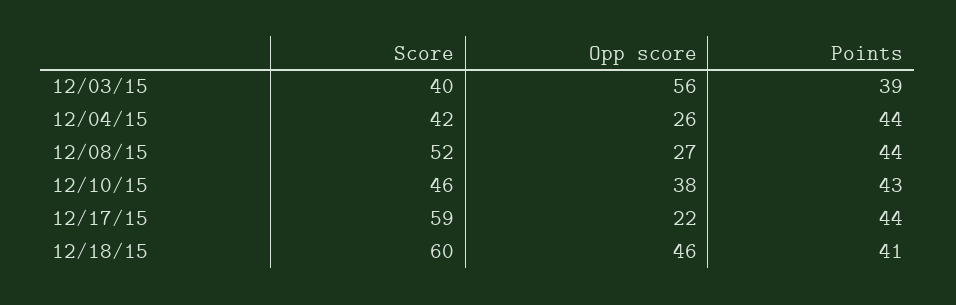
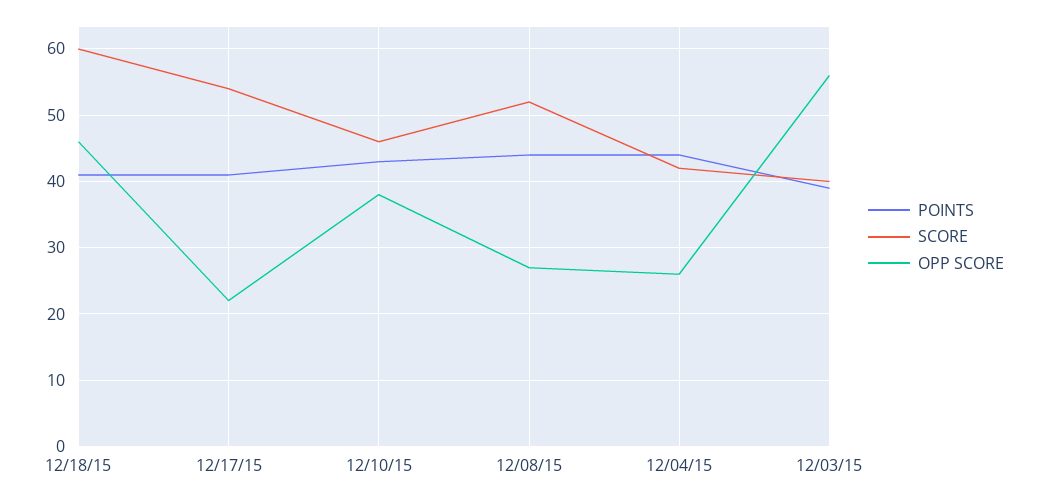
  {
    "Score": {
      "12/03/15": 40,
      "12/04/15": 42,
      "12/08/15": 52,
      "12/10/15": 46,
-     "12/17/15": 59,
+     "12/17/15": 54,
      "12/18/15": 60
    },
    "Opp score": {
      "12/03/15": 56,
      "12/04/15": 26,
      "12/08/15": 27,
      "12/10/15": 38,
      "12/17/15": 22,
      "12/18/15": 46
    },
    "Points": {
      "12/03/15": 39,
      "12/04/15": 44,
      "12/08/15": 44,
      "12/10/15": 43,
-     "12/17/15": 44,
+     "12/17/15": 41,
      "12/18/15": 41
    }
  }

